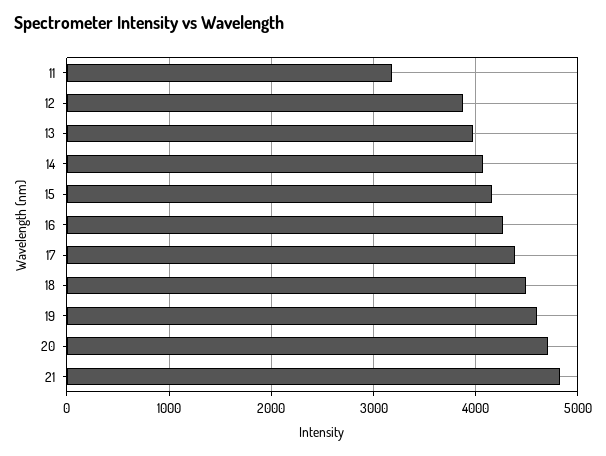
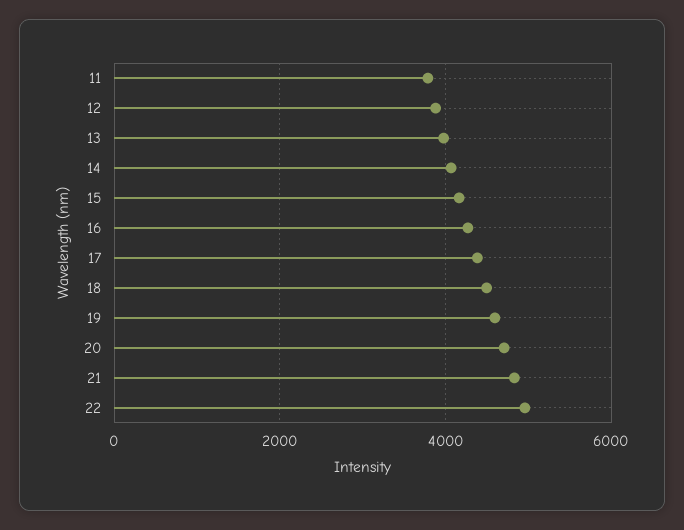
  {
-   "11": 3200,
+   "11": 3800,
    "12": 3900,
    "13": 4000,
    "14": 4100,
    "15": 4200,
    "16": 4300,
    "17": 4400,
    "18": 4500,
    "19": 4600,
    "20": 4700,
-   "21": 4800
+   "21": 4800,
+   "22": 5000
  }

